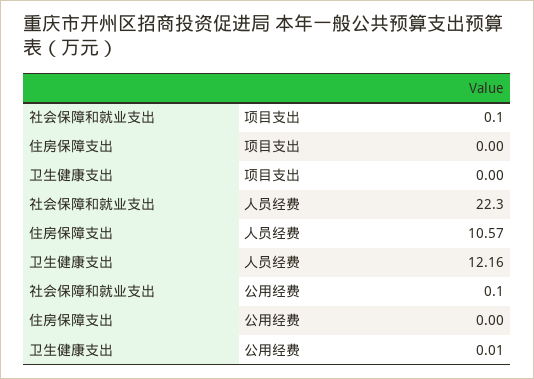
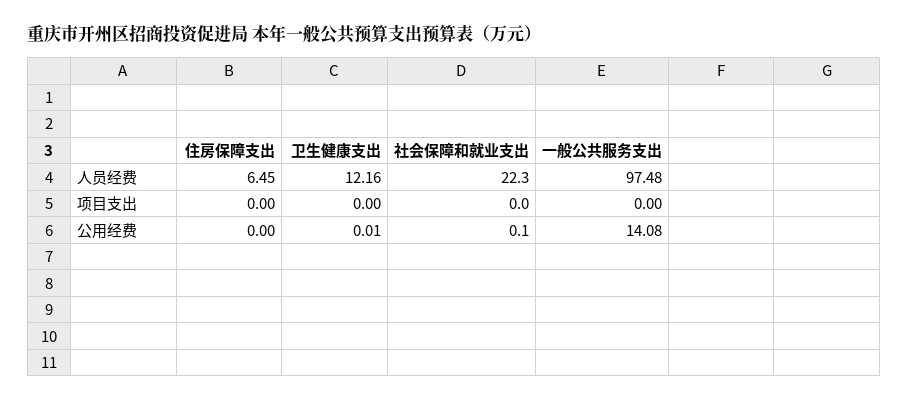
  {
    "社会保障和就业支出": {
-     "项目支出": 0.1,
+     "项目支出": 0,
      "人员经费": 22.3,
      "公用经费": 0.1
    },
    "住房保障支出": {
      "项目支出": 0,
-     "人员经费": 10.57,
+     "人员经费": 6.45,
      "公用经费": 0
    },
    "卫生健康支出": {
      "项目支出": 0,
      "人员经费": 12.16,
      "公用经费": 0.01
-   }
+   },
+   "一般公共服务支出": {
+     "人员经费": 97.48,
+     "项目支出": 0,
+     "公用经费": 14.08
+   }
  }

